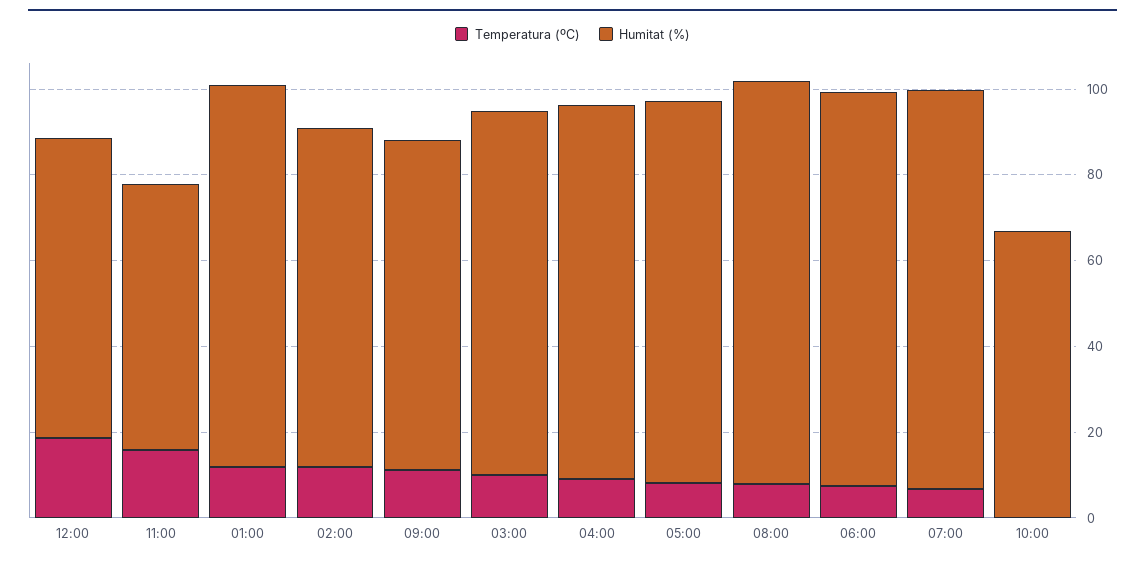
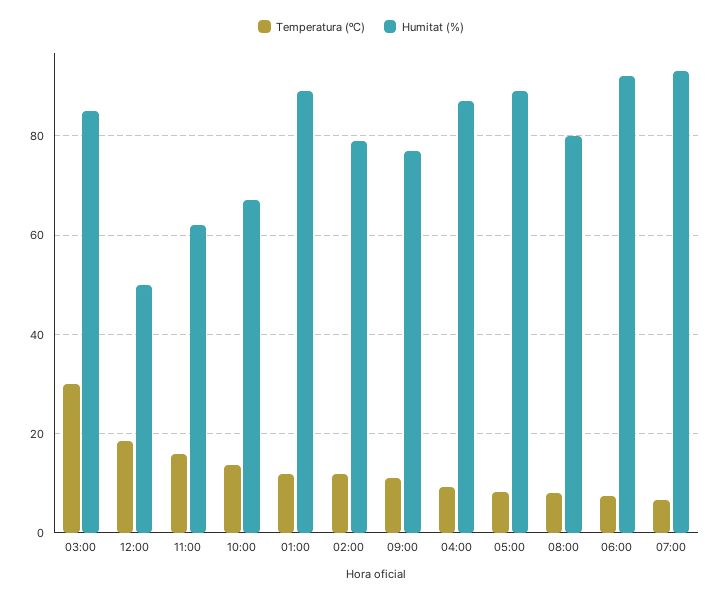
  {
    "Temperatura (ºC)": {
      "12:00": 18,
      "11:00": 16,
      "01:00": 12,
      "02:00": 12,
      "09:00": 12,
-     "03:00": 10,
+     "03:00": 30,
      "04:00": 10,
      "05:00": 8,
      "08:00": 8,
      "06:00": 8,
      "07:00": 6,
-     "10:00": 0
+     "10:00": 14
    },
    "Humitat (%)": {
-     "12:00": 70,
+     "12:00": 50,
      "11:00": 62,
      "01:00": 90,
      "02:00": 80,
      "09:00": 78,
      "03:00": 86,
      "04:00": 88,
      "05:00": 90,
-     "08:00": 95,
+     "08:00": 80,
      "06:00": 92,
      "07:00": 94,
      "10:00": 68
    }
  }

